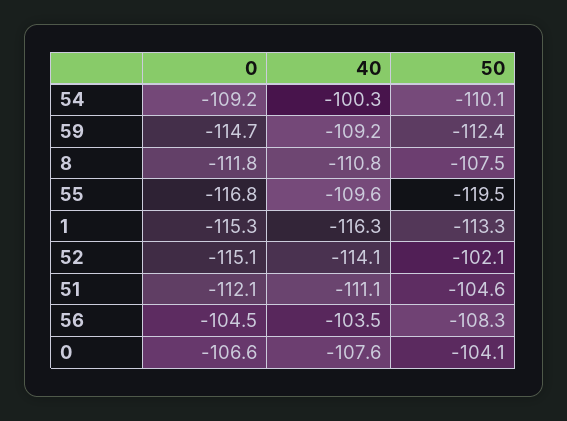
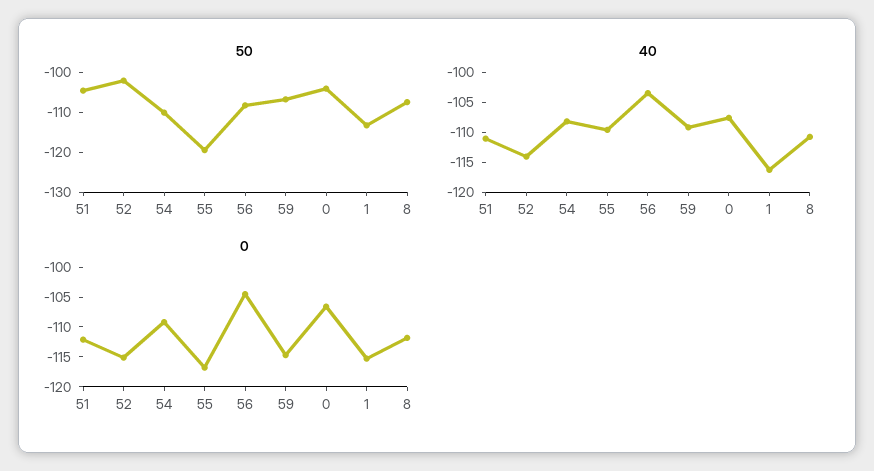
  {
    "0": {
      "54": -109.2,
      "59": -114.7,
      "8": -111.8,
      "55": -116.8,
      "1": -115.3,
      "52": -115.1,
      "51": -112.1,
      "56": -104.5,
      "0": -106.6
    },
    "40": {
-     "54": -100.3,
+     "54": -107.5,
      "59": -109.2,
      "8": -110.8,
      "55": -109.6,
      "1": -116.3,
      "52": -114.1,
      "51": -111.1,
      "56": -103.5,
      "0": -107.6
    },
    "50": {
      "54": -110.1,
-     "59": -112.4,
+     "59": -107.5,
      "8": -107.5,
      "55": -119.5,
      "1": -113.3,
      "52": -102.1,
      "51": -104.6,
      "56": -108.3,
      "0": -104.1
    }
  }

